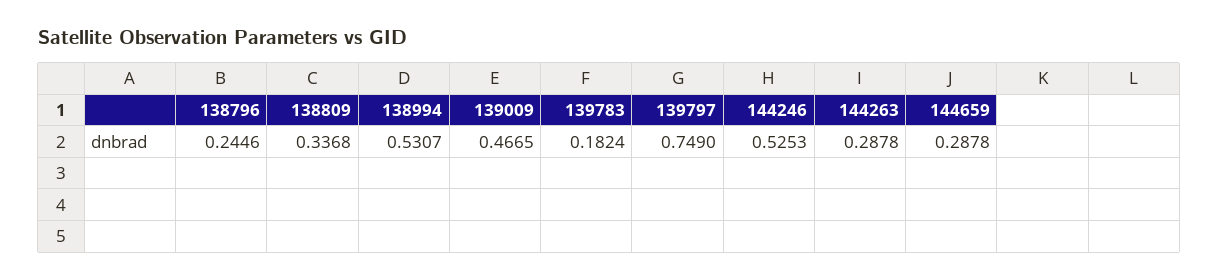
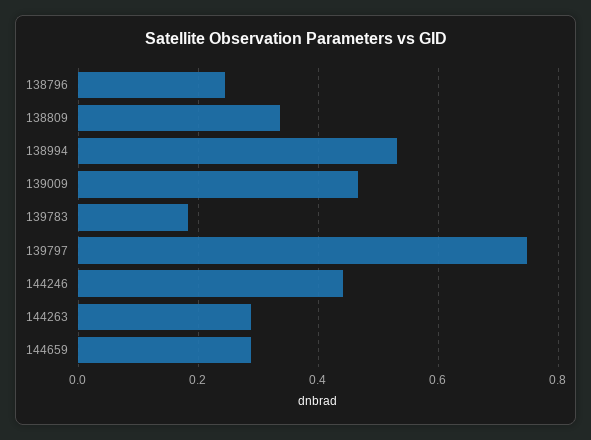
  {
    "138796": 0.2446,
    "138809": 0.3368,
    "138994": 0.5307,
    "139009": 0.4665,
    "139783": 0.1824,
    "139797": 0.749,
-   "144246": 0.5253,
+   "144246": 0.44,
    "144263": 0.2878,
    "144659": 0.2878
  }

